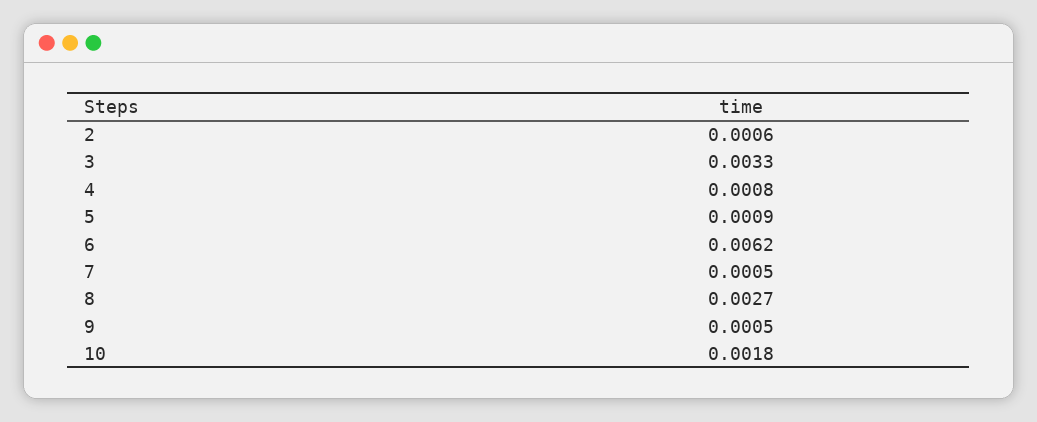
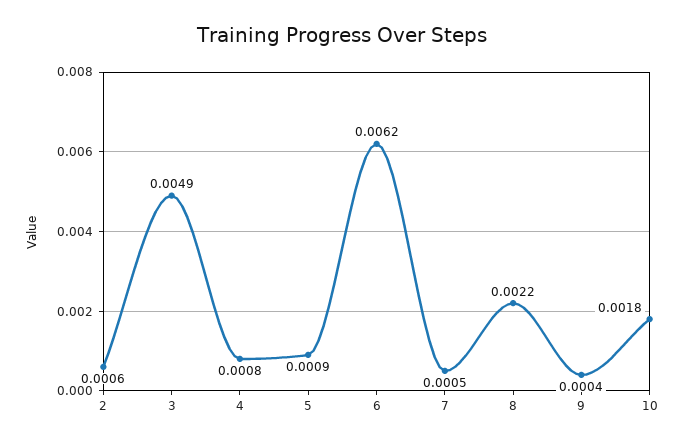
  {
    "2": 0.0006,
-   "3": 0.0033,
+   "3": 0.0049,
    "4": 0.0008,
    "5": 0.0009,
    "6": 0.0062,
    "7": 0.0005,
-   "8": 0.0027,
+   "8": 0.0022,
-   "9": 0.0005,
+   "9": 0.0004,
    "10": 0.0018
  }

